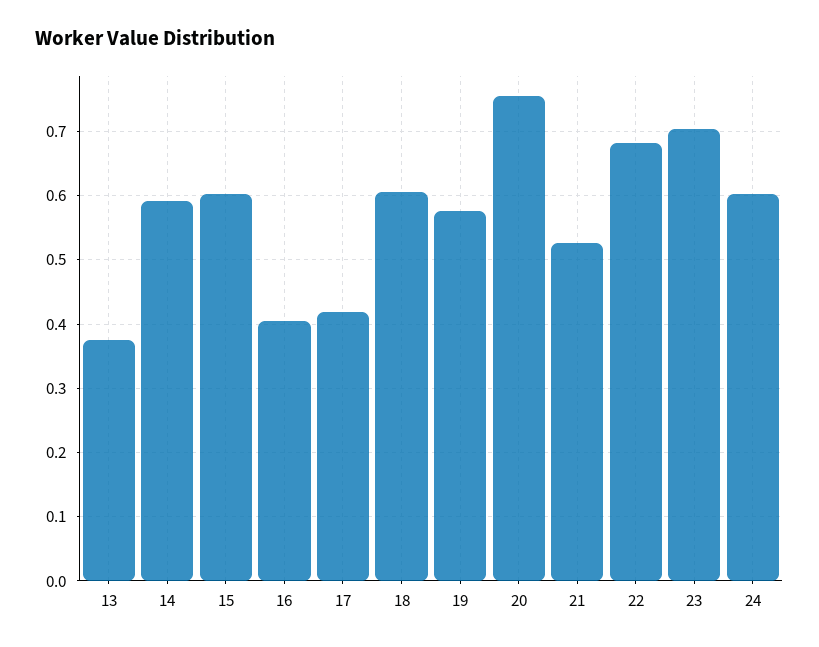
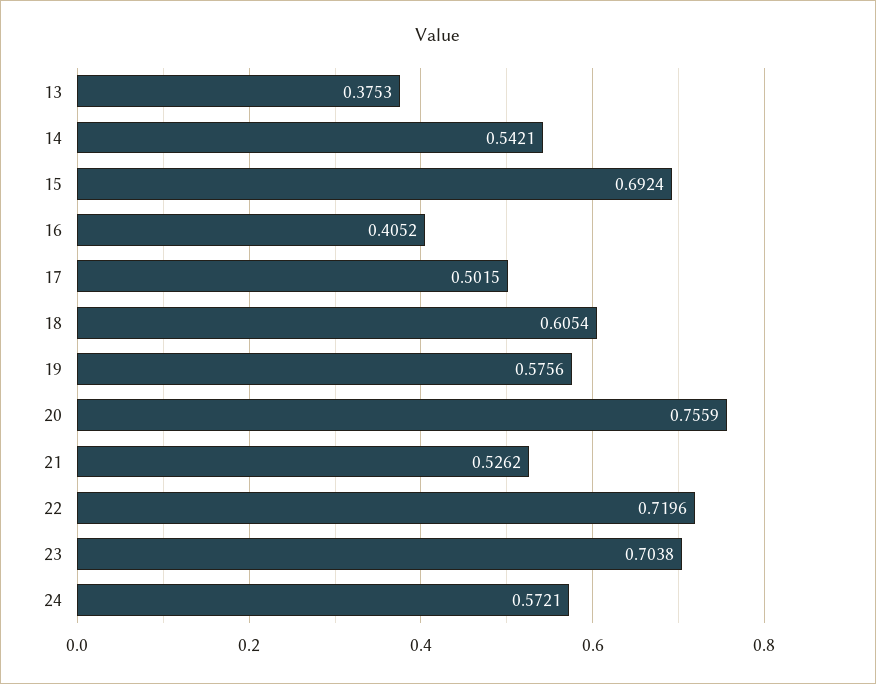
  {
    "13": 0.3753,
-   "14": 0.59,
+   "14": 0.5421,
-   "15": 0.6,
+   "15": 0.6924,
    "16": 0.4052,
-   "17": 0.42,
+   "17": 0.5015,
    "18": 0.6054,
    "19": 0.5756,
    "20": 0.7559,
    "21": 0.5262,
-   "22": 0.68,
+   "22": 0.7196,
    "23": 0.7038,
-   "24": 0.6
+   "24": 0.5721
  }

